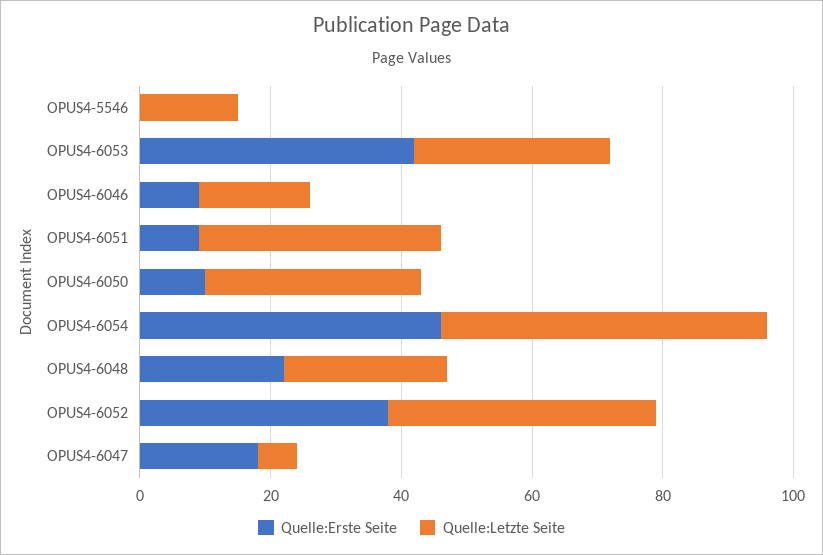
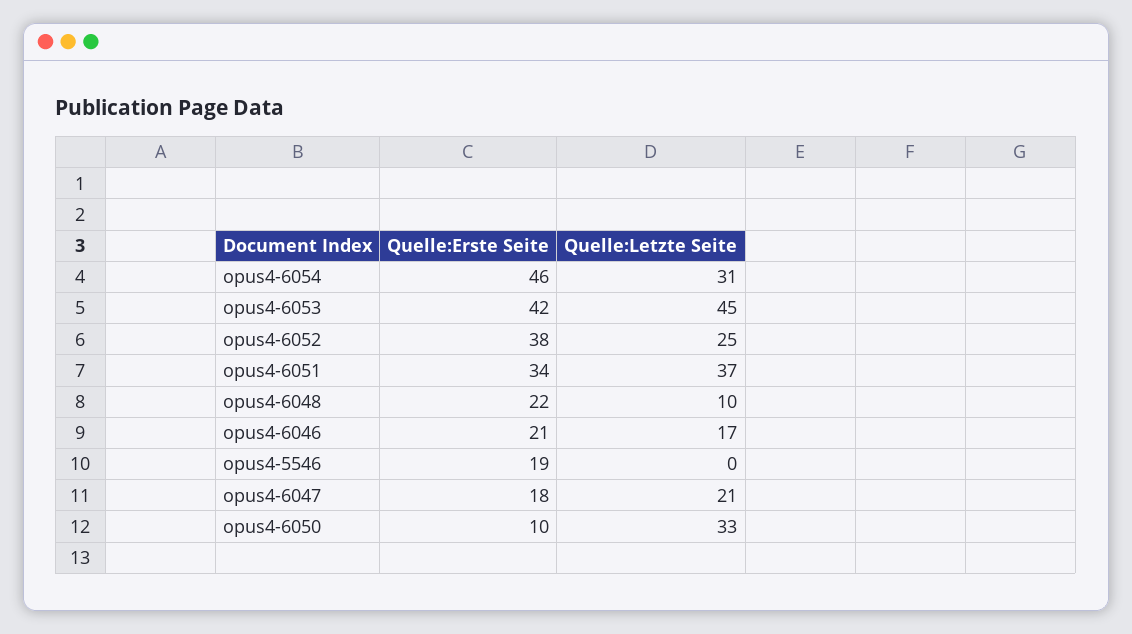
  {
    "Quelle:Erste Seite": {
-     "OPUS4-5546": 0,
+     "OPUS4-5546": 19,
      "OPUS4-6053": 42,
-     "OPUS4-6046": 10,
+     "OPUS4-6046": 21,
-     "OPUS4-6051": 10,
+     "OPUS4-6051": 34,
      "OPUS4-6050": 10,
      "OPUS4-6054": 46,
      "OPUS4-6048": 22,
      "OPUS4-6052": 38,
      "OPUS4-6047": 18
    },
    "Quelle:Letzte Seite": {
-     "OPUS4-5546": 15,
+     "OPUS4-5546": 0,
-     "OPUS4-6053": 30,
+     "OPUS4-6053": 45,
      "OPUS4-6046": 17,
      "OPUS4-6051": 37,
      "OPUS4-6050": 33,
-     "OPUS4-6054": 50,
+     "OPUS4-6054": 31,
-     "OPUS4-6048": 25,
+     "OPUS4-6048": 10,
-     "OPUS4-6052": 40,
+     "OPUS4-6052": 25,
-     "OPUS4-6047": 5
+     "OPUS4-6047": 21
    }
  }

